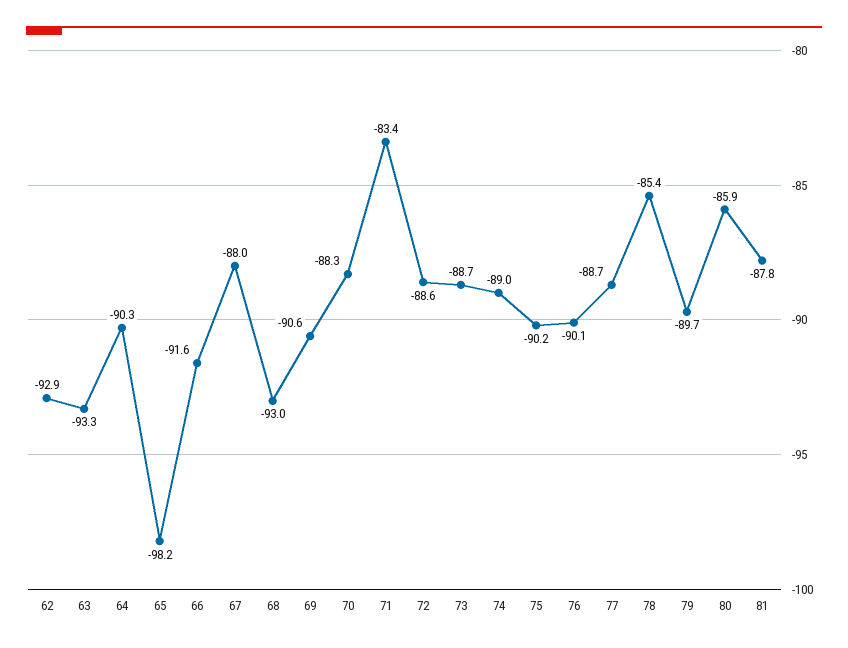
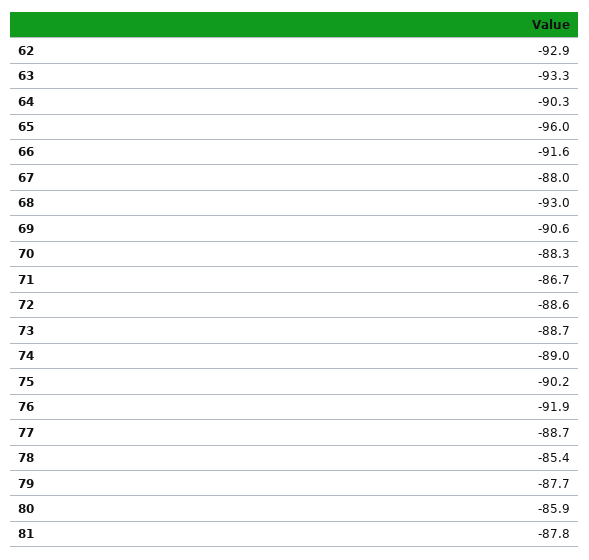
  {
    "62": -92.9,
    "63": -93.3,
    "64": -90.3,
-   "65": -98.2,
+   "65": -96,
    "66": -91.6,
    "67": -88,
    "68": -93,
    "69": -90.6,
    "70": -88.3,
-   "71": -83.4,
+   "71": -86.7,
    "72": -88.6,
    "73": -88.7,
    "74": -89,
    "75": -90.2,
-   "76": -90.1,
+   "76": -91.9,
    "77": -88.7,
    "78": -85.4,
-   "79": -89.7,
+   "79": -87.7,
    "80": -85.9,
    "81": -87.8
  }

